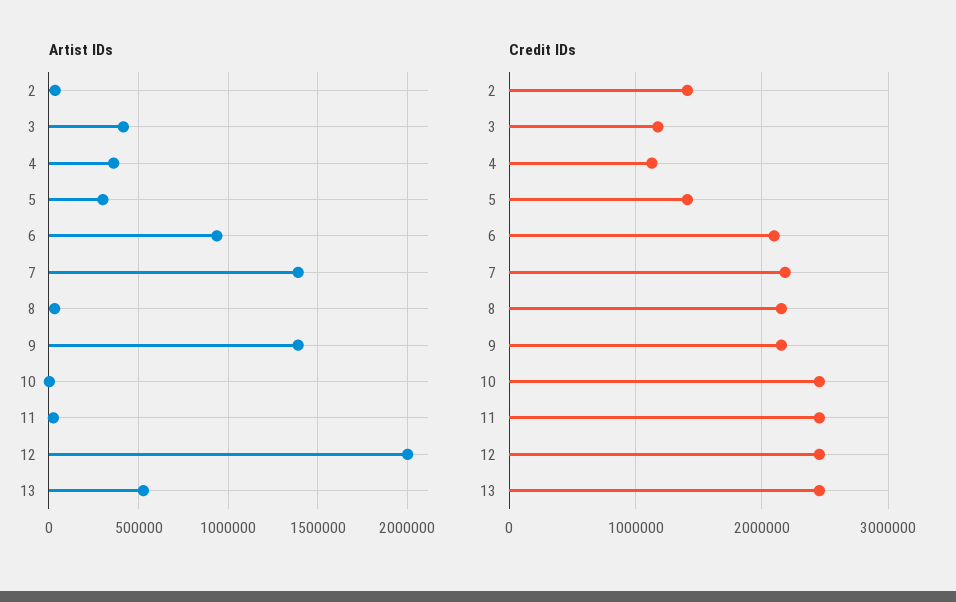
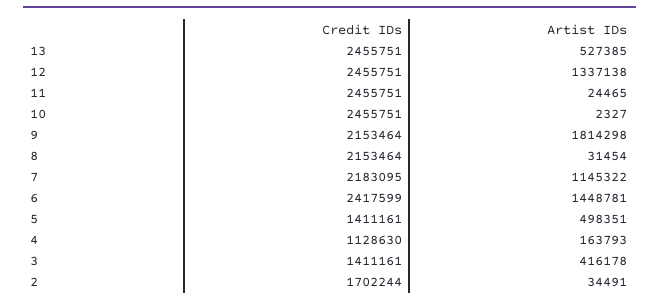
  {
    "Artist IDs": {
      "2": 34491,
      "3": 416178,
-     "4": 350000,
+     "4": 163793,
-     "5": 300000,
+     "5": 498351,
-     "6": 950000,
+     "6": 1448781,
-     "7": 1400000,
+     "7": 1145322,
      "8": 31454,
-     "9": 1400000,
+     "9": 1814298,
      "10": 2327,
      "11": 24465,
-     "12": 2000000,
+     "12": 1337138,
      "13": 527385
    },
    "Credit IDs": {
-     "2": 1400000,
+     "2": 1702244,
-     "3": 1200000,
+     "3": 1411161,
      "4": 1128630,
      "5": 1411161,
-     "6": 2100000,
+     "6": 2417599,
      "7": 2183095,
      "8": 2153464,
      "9": 2153464,
      "10": 2455751,
      "11": 2455751,
      "12": 2455751,
      "13": 2455751
    }
  }

